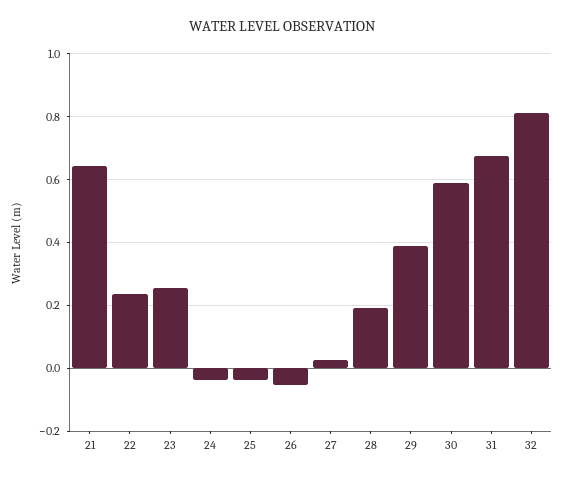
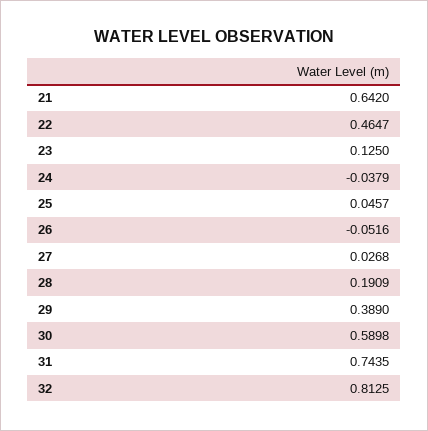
  {
    "21": 0.642,
-   "22": 0.24,
+   "22": 0.4647,
-   "23": 0.26,
+   "23": 0.125,
    "24": -0.0379,
-   "25": -0.04,
+   "25": 0.0457,
    "26": -0.0516,
    "27": 0.0268,
    "28": 0.1909,
    "29": 0.389,
    "30": 0.5898,
-   "31": 0.68,
+   "31": 0.7435,
    "32": 0.8125
  }

